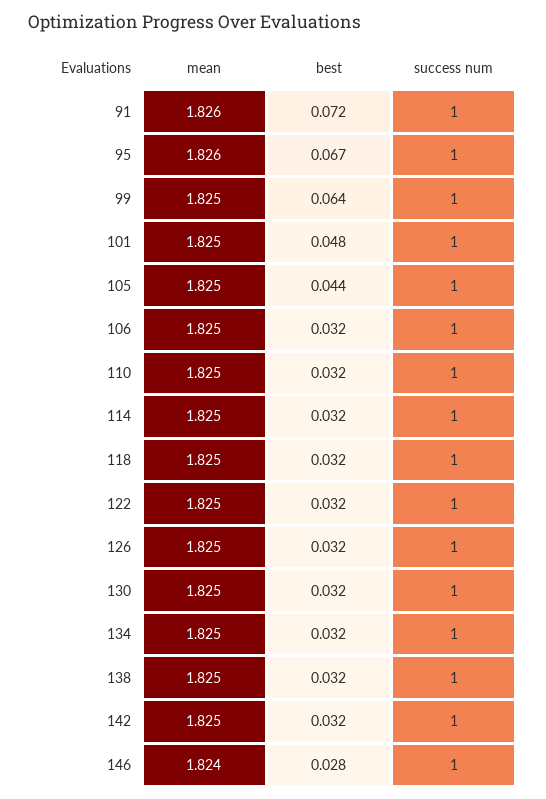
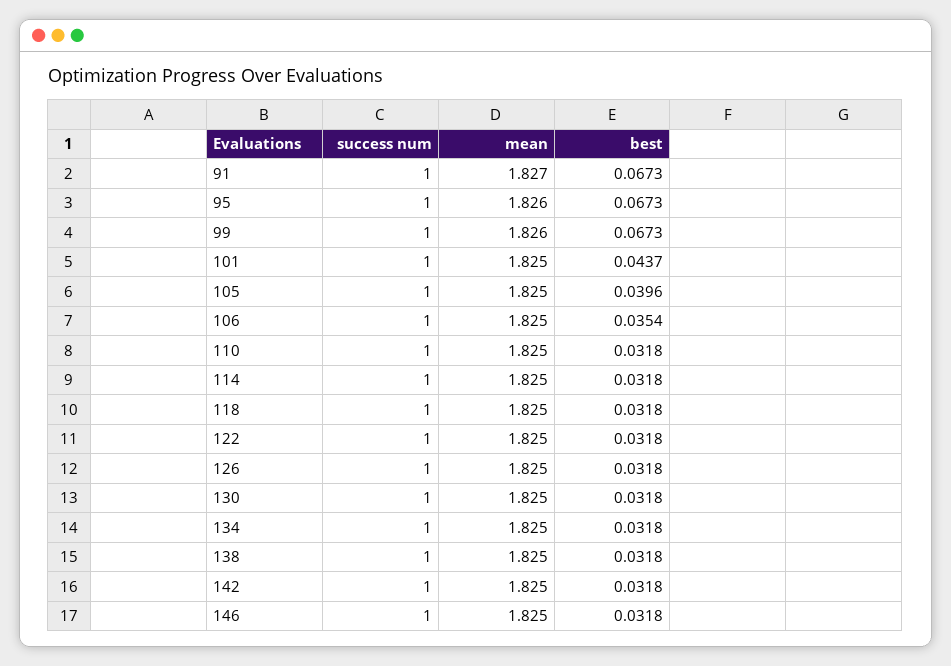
  {
    "mean": {
-     "91": 1.826,
+     "91": 1.827,
      "95": 1.826,
-     "99": 1.825,
+     "99": 1.826,
      "101": 1.825,
      "105": 1.825,
      "106": 1.825,
      "110": 1.825,
      "114": 1.825,
      "118": 1.825,
      "122": 1.825,
      "126": 1.825,
      "130": 1.825,
      "134": 1.825,
      "138": 1.825,
      "142": 1.825,
-     "146": 1.824
+     "146": 1.825
    },
    "best": {
-     "91": 0.072,
+     "91": 0.0673,
      "95": 0.0673,
-     "99": 0.064,
+     "99": 0.0673,
-     "101": 0.048,
+     "101": 0.0437,
-     "105": 0.044,
+     "105": 0.0396,
-     "106": 0.032,
+     "106": 0.0354,
      "110": 0.0318,
      "114": 0.0318,
      "118": 0.0318,
      "122": 0.0318,
      "126": 0.0318,
      "130": 0.0318,
      "134": 0.0318,
      "138": 0.0318,
      "142": 0.0318,
-     "146": 0.028
+     "146": 0.0318
    },
    "success num": {
      "91": 1,
      "95": 1,
      "99": 1,
      "101": 1,
      "105": 1,
      "106": 1,
      "110": 1,
      "114": 1,
      "118": 1,
      "122": 1,
      "126": 1,
      "130": 1,
      "134": 1,
      "138": 1,
      "142": 1,
      "146": 1
    }
  }

